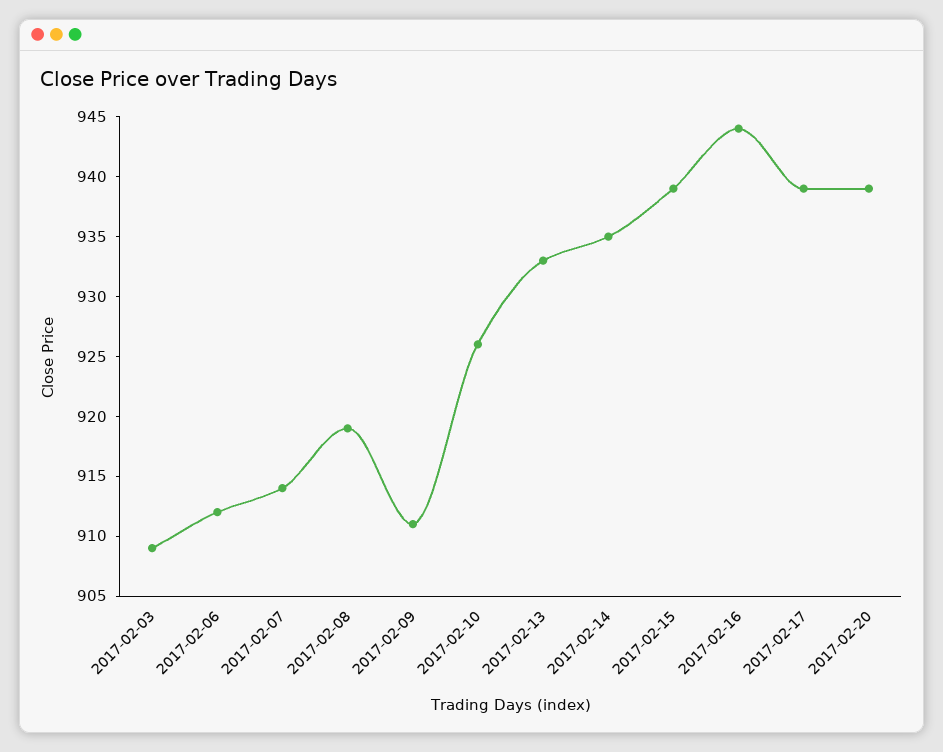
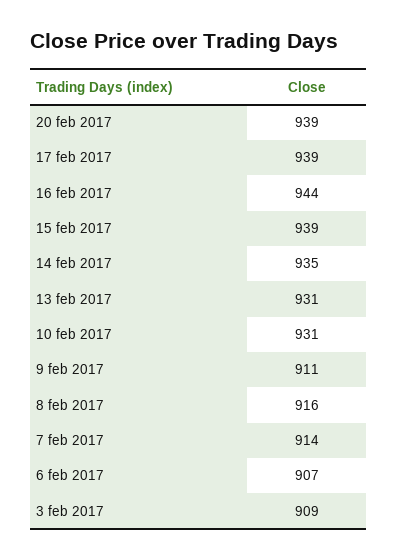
  {
    "2017-02-03": 909,
-   "2017-02-06": 912,
+   "2017-02-06": 907,
    "2017-02-07": 914,
-   "2017-02-08": 919,
+   "2017-02-08": 916,
    "2017-02-09": 911,
-   "2017-02-10": 926,
+   "2017-02-10": 931,
-   "2017-02-13": 933,
+   "2017-02-13": 931,
    "2017-02-14": 935,
    "2017-02-15": 939,
    "2017-02-16": 944,
    "2017-02-17": 939,
    "2017-02-20": 939
  }

